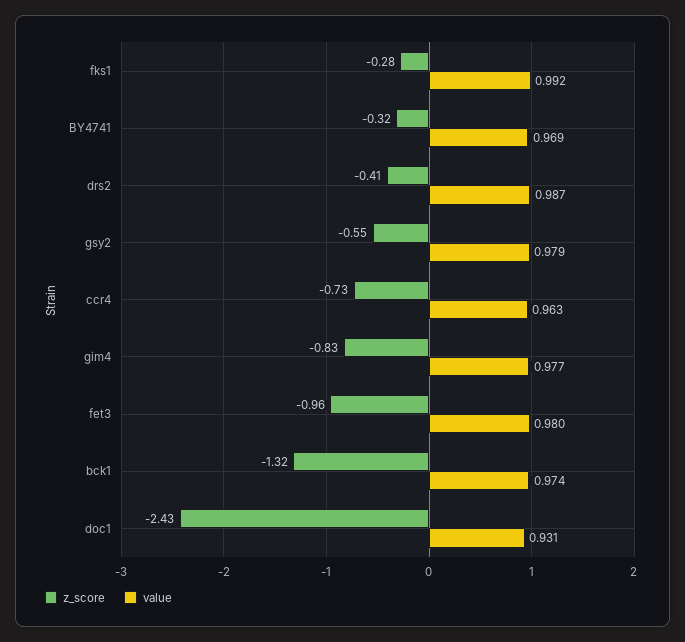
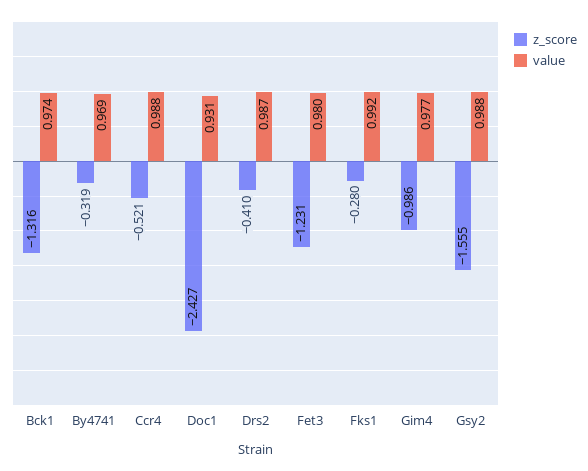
  {
    "z_score": {
      "fks1": -0.28,
      "BY4741": -0.319,
      "drs2": -0.41,
-     "gsy2": -0.55,
+     "gsy2": -1.555,
-     "ccr4": -0.73,
+     "ccr4": -0.521,
-     "gim4": -0.83,
+     "gim4": -0.986,
-     "fet3": -0.96,
+     "fet3": -1.231,
      "bck1": -1.316,
      "doc1": -2.427
    },
    "value": {
      "fks1": 0.992,
      "BY4741": 0.969,
      "drs2": 0.987,
-     "gsy2": 0.979,
+     "gsy2": 0.988,
-     "ccr4": 0.963,
+     "ccr4": 0.988,
      "gim4": 0.977,
      "fet3": 0.98,
      "bck1": 0.974,
      "doc1": 0.931
    }
  }

